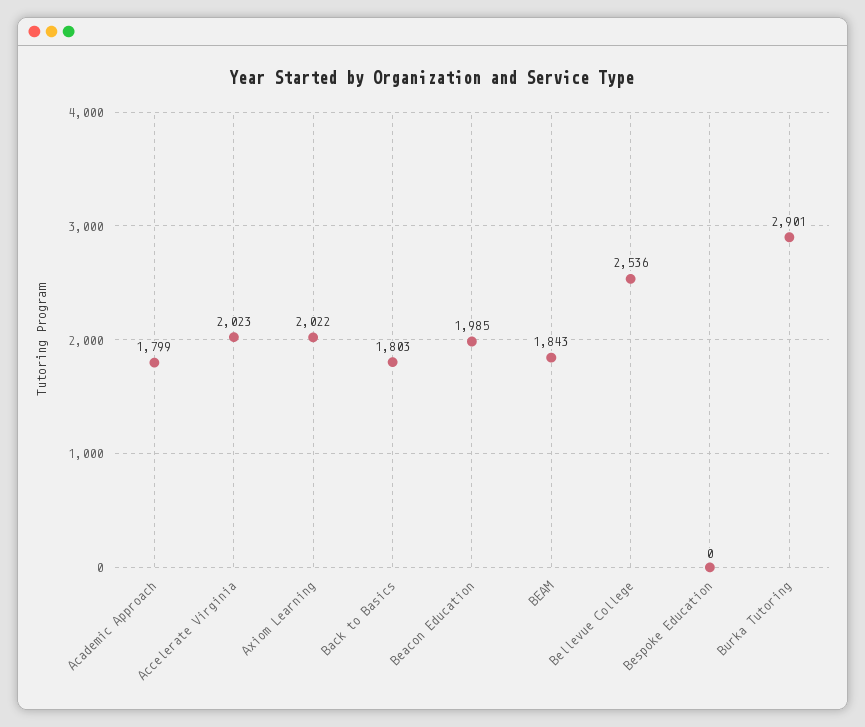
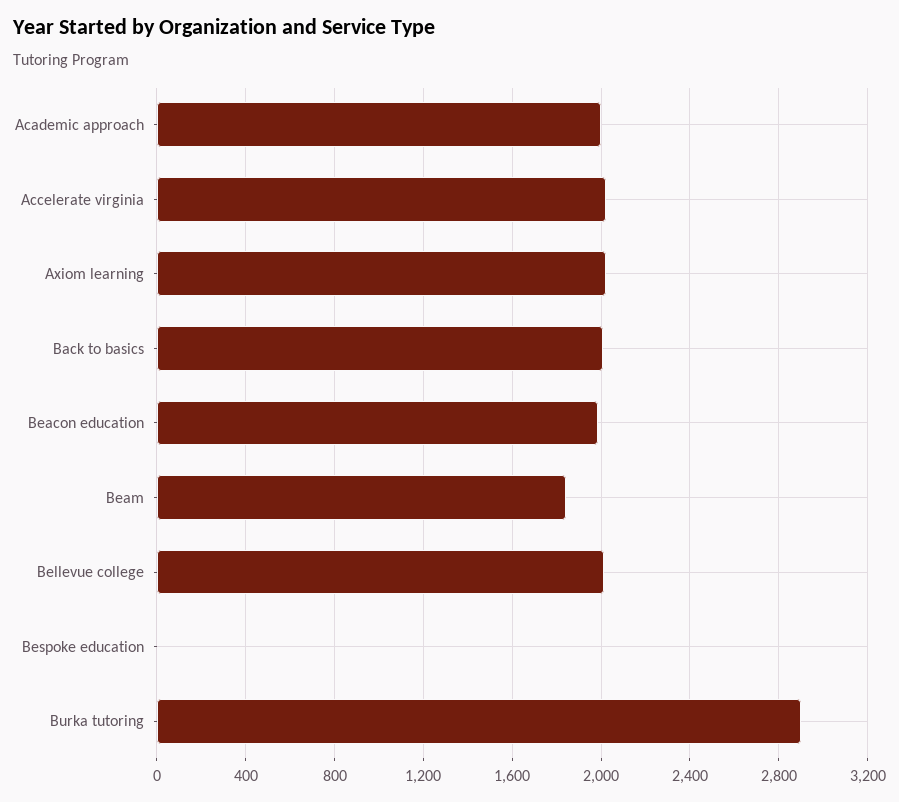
  {
-   "Academic Approach": 1799,
+   "Academic Approach": 2000,
    "Accelerate Virginia": 2023,
    "Axiom Learning": 2022,
-   "Back to Basics": 1803,
+   "Back to Basics": 2000,
    "Beacon Education": 1985,
    "BEAM": 1843,
-   "Bellevue College": 2536,
+   "Bellevue College": 2000,
    "Bespoke Education": 0,
    "Burka Tutoring": 2901
  }

